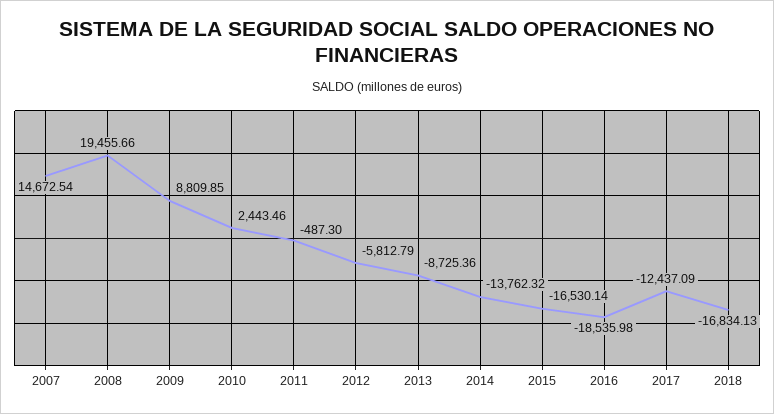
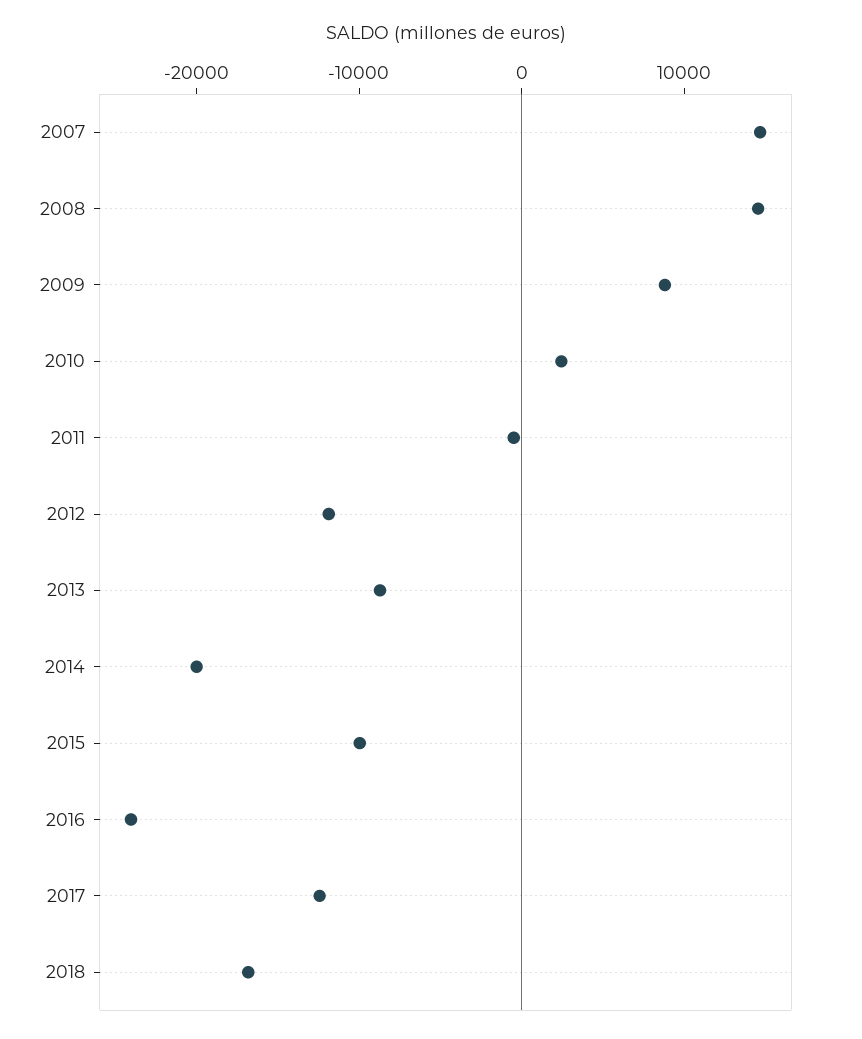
  {
    "2007": 14672.54,
-   "2008": 19455.66,
+   "2008": 14000,
    "2009": 8809.85,
    "2010": 2443.46,
    "2011": -487.3,
-   "2012": -5812.79,
+   "2012": -12000,
    "2013": -8725.36,
-   "2014": -13762.32,
+   "2014": -20000,
-   "2015": -16530.14,
+   "2015": -10000,
-   "2016": -18535.98,
+   "2016": -24000,
    "2017": -12437.09,
    "2018": -16834.13
  }

